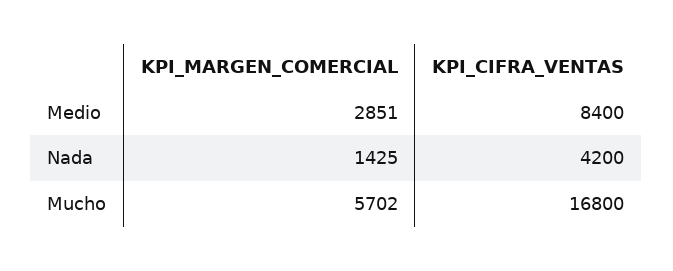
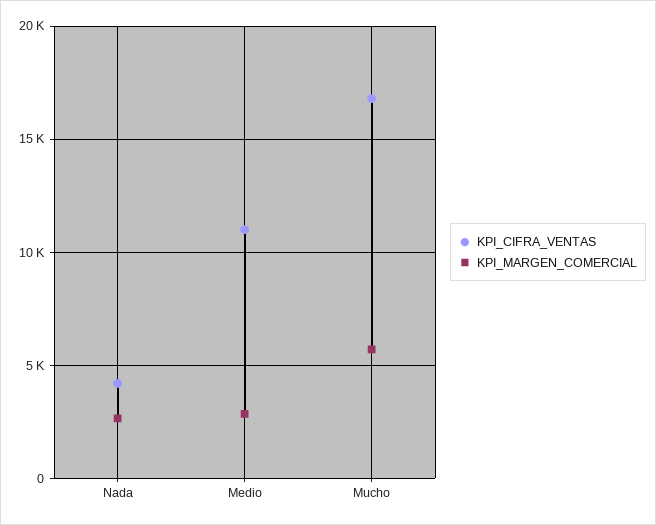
  {
    "KPI_MARGEN_COMERCIAL": {
      "Medio": 2851,
-     "Nada": 1425,
+     "Nada": 2500,
      "Mucho": 5702
    },
    "KPI_CIFRA_VENTAS": {
-     "Medio": 8400,
+     "Medio": 11000,
      "Nada": 4200,
      "Mucho": 16800
    }
  }

